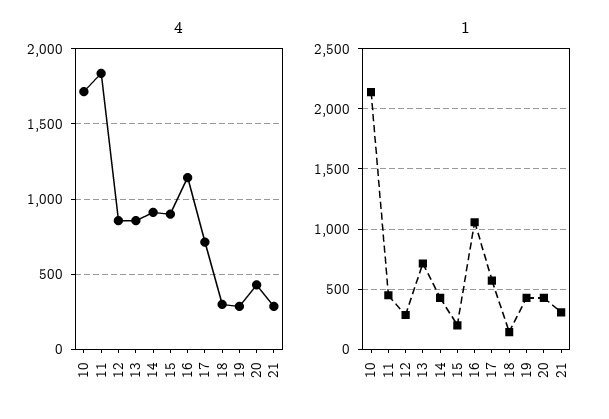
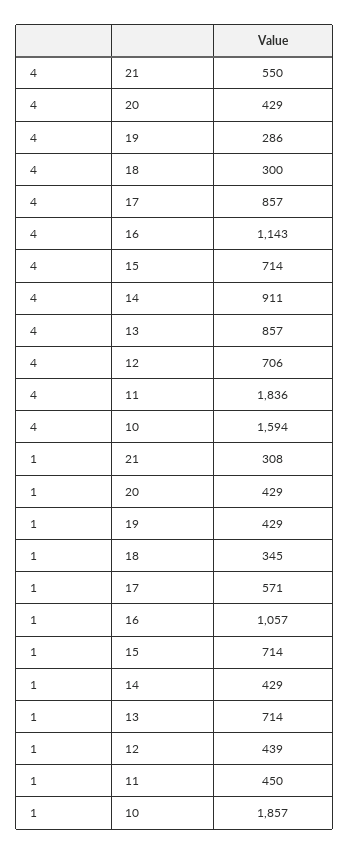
  {
    "4": {
-     "10": 1700,
+     "10": 1594,
      "11": 1836,
-     "12": 850,
+     "12": 706,
      "13": 857,
      "14": 911,
-     "15": 900,
+     "15": 714,
      "16": 1143,
-     "17": 700,
+     "17": 857,
      "18": 300,
      "19": 286,
      "20": 429,
-     "21": 300
+     "21": 550
    },
    "1": {
-     "10": 2150,
+     "10": 1857,
      "11": 450,
-     "12": 300,
+     "12": 439,
      "13": 714,
      "14": 429,
-     "15": 200,
+     "15": 714,
      "16": 1057,
      "17": 571,
-     "18": 150,
+     "18": 345,
      "19": 429,
      "20": 429,
      "21": 308
    }
  }

